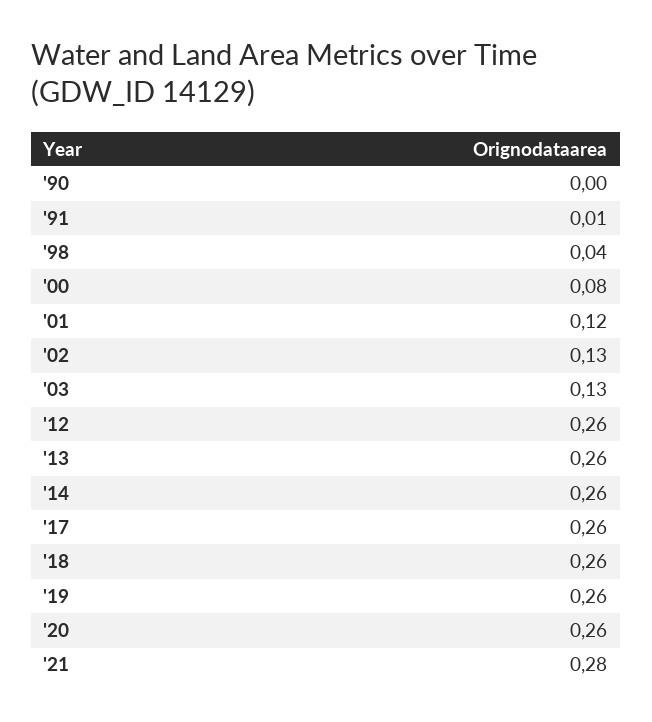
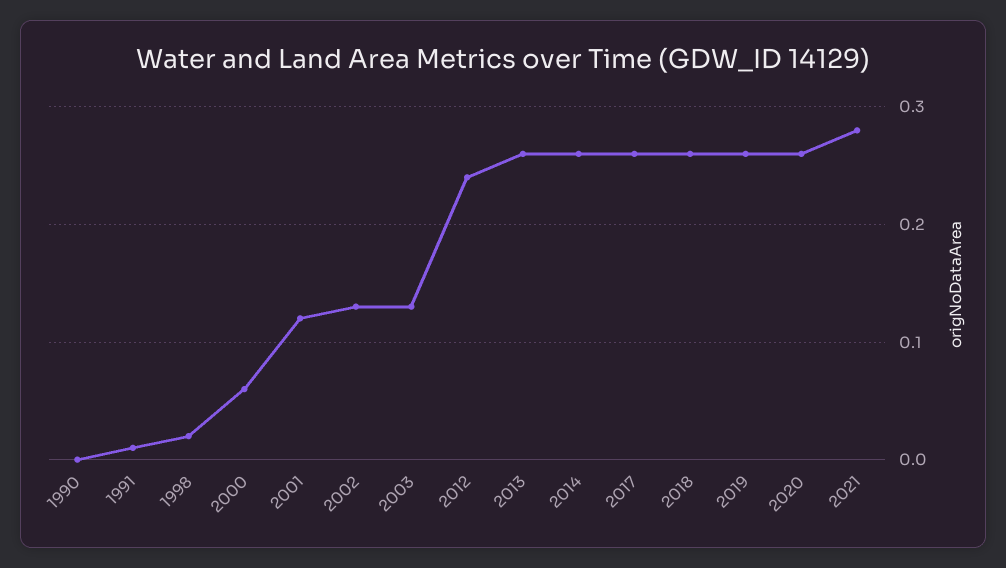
  {
    "'90": 0,
    "'91": 0.01,
-   "'98": 0.04,
+   "'98": 0.02,
-   "'00": 0.08,
+   "'00": 0.06,
    "'01": 0.12,
    "'02": 0.13,
    "'03": 0.13,
-   "'12": 0.26,
+   "'12": 0.24,
    "'13": 0.26,
    "'14": 0.26,
    "'17": 0.26,
    "'18": 0.26,
    "'19": 0.26,
    "'20": 0.26,
    "'21": 0.28
  }

